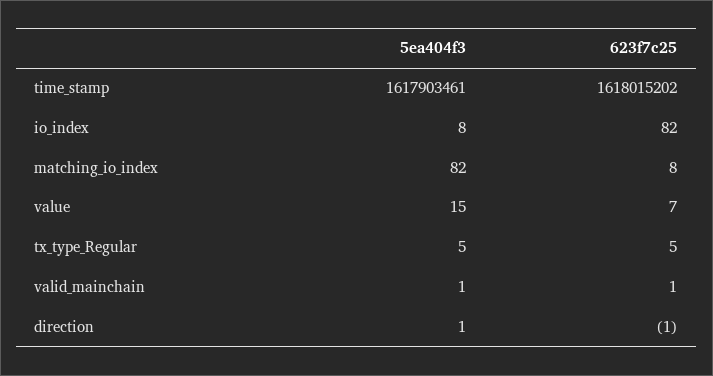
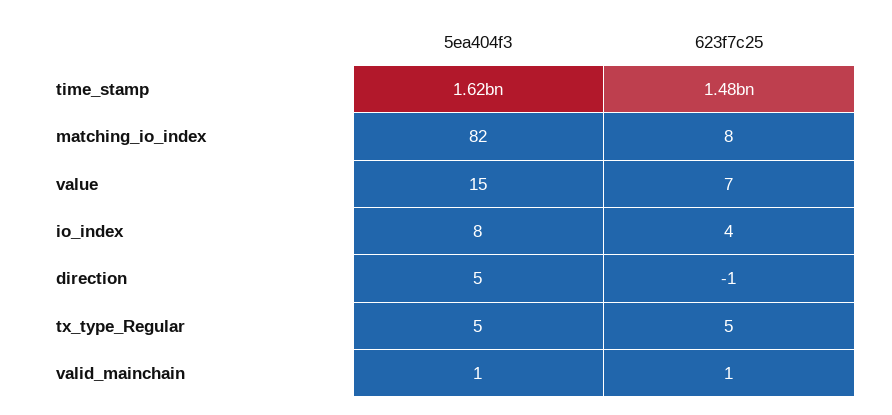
  {
    "5ea404f3": {
      "time_stamp": 1617903461,
      "io_index": 8,
      "matching_io_index": 82,
      "value": 15,
      "tx_type_Regular": 5,
      "valid_mainchain": 1,
-     "direction": 1
+     "direction": 5
    },
    "623f7c25": {
-     "time_stamp": 1618015202,
+     "time_stamp": 1480000000,
-     "io_index": 82,
+     "io_index": 4,
      "matching_io_index": 8,
      "value": 7,
      "tx_type_Regular": 5,
      "valid_mainchain": 1,
      "direction": -1
    }
  }

